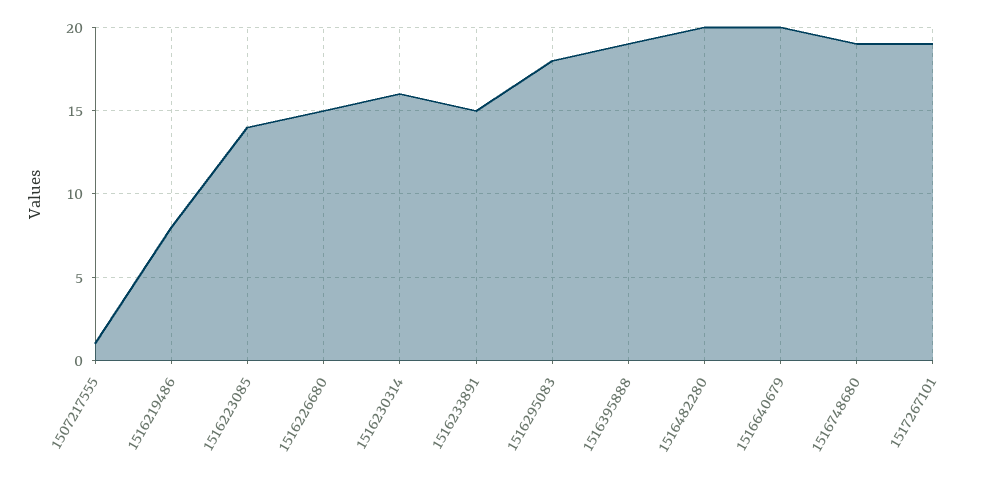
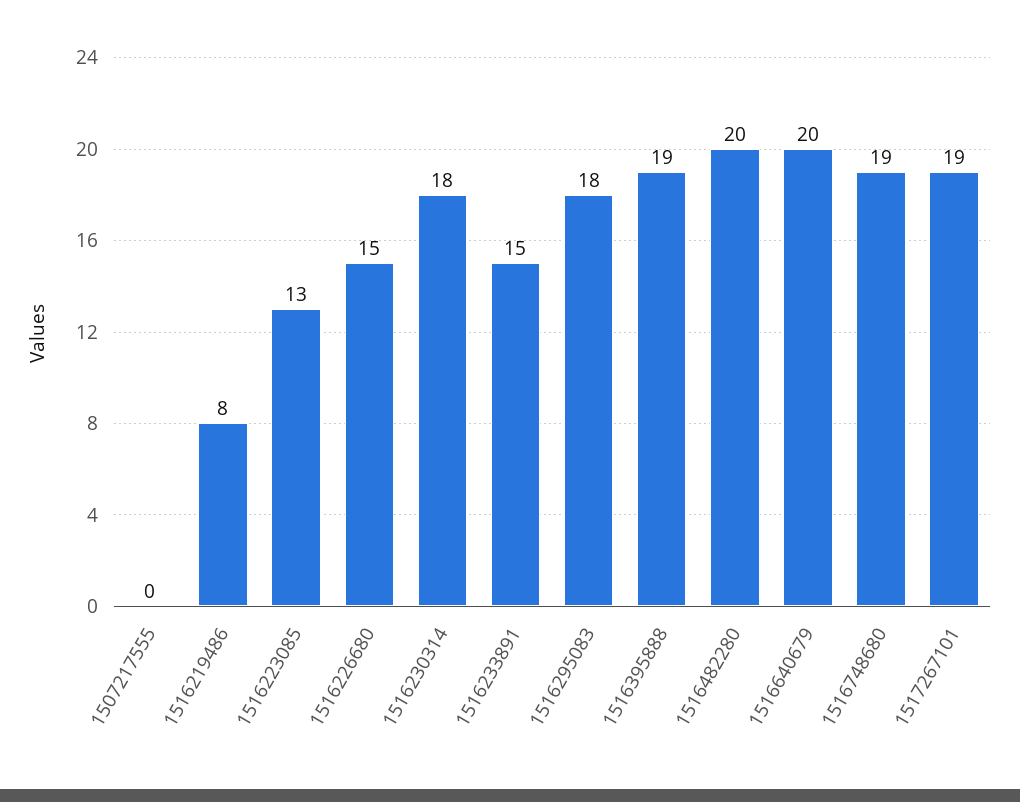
  {
-   "1507217555": 1,
+   "1507217555": 0,
    "1516219486": 8,
-   "1516223085": 14,
+   "1516223085": 13,
    "1516226680": 15,
-   "1516230314": 16,
+   "1516230314": 18,
    "1516233891": 15,
    "1516295083": 18,
    "1516395888": 19,
    "1516482280": 20,
    "1516640679": 20,
    "1516748680": 19,
    "1517267101": 19
  }

